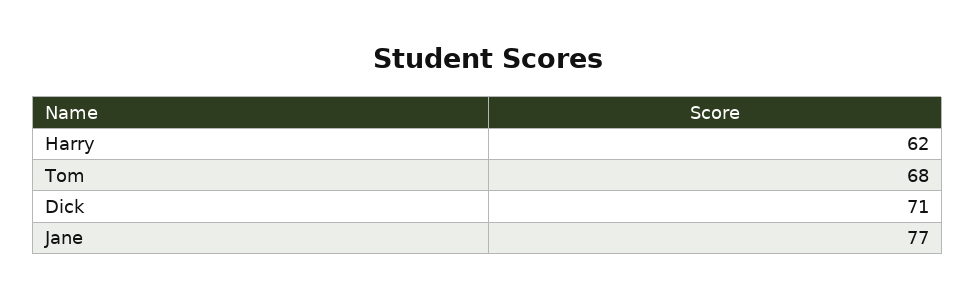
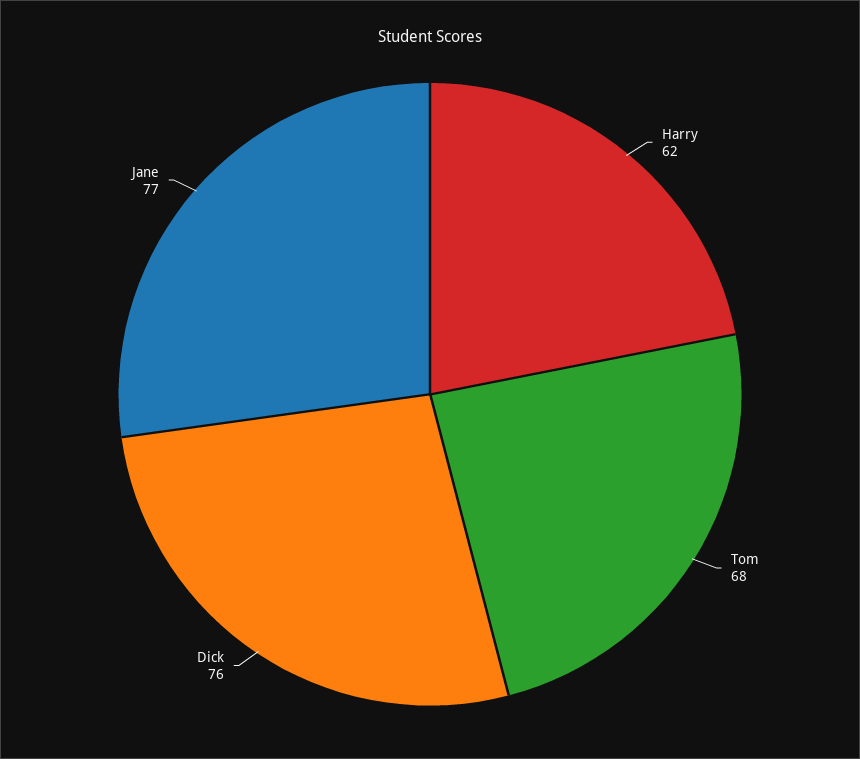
  {
    "Harry": 62,
    "Tom": 68,
-   "Dick": 71,
+   "Dick": 76,
    "Jane": 77
  }

